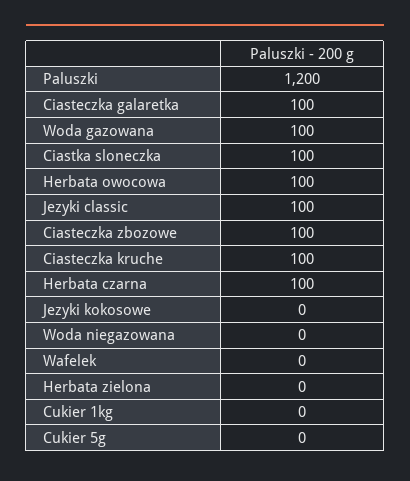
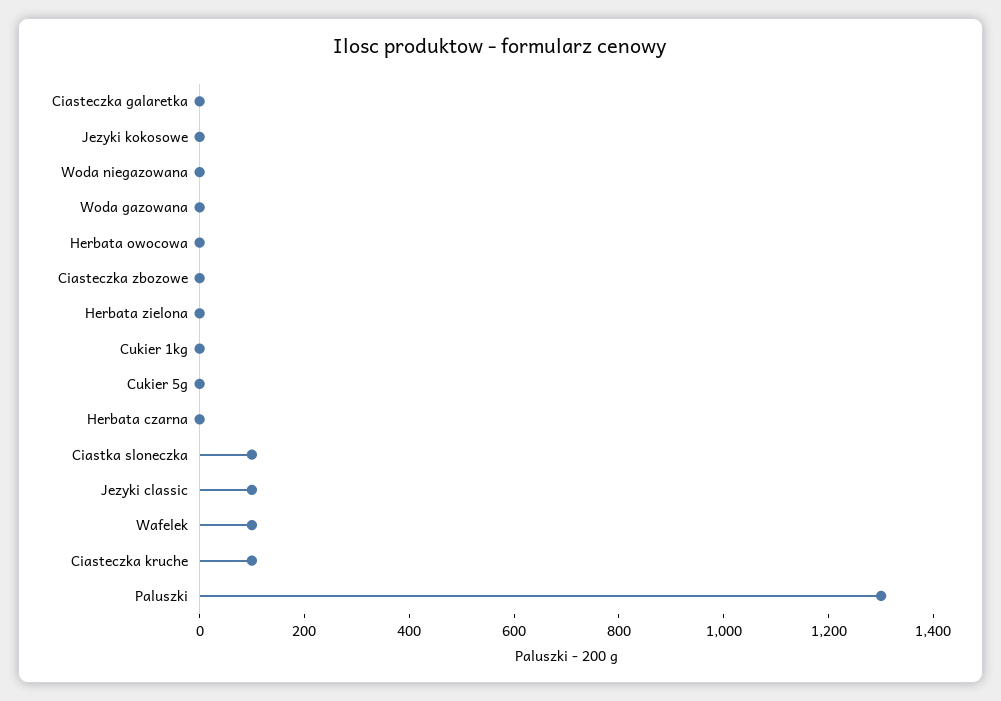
  {
-   "Paluszki": 1200,
+   "Paluszki": 1300,
-   "Ciasteczka galaretka": 100,
+   "Ciasteczka galaretka": 0,
-   "Woda gazowana": 100,
+   "Woda gazowana": 0,
    "Ciastka sloneczka": 100,
-   "Herbata owocowa": 100,
+   "Herbata owocowa": 0,
    "Jezyki classic": 100,
-   "Ciasteczka zbozowe": 100,
+   "Ciasteczka zbozowe": 0,
    "Ciasteczka kruche": 100,
-   "Herbata czarna": 100,
+   "Herbata czarna": 0,
    "Jezyki kokosowe": 0,
    "Woda niegazowana": 0,
-   "Wafelek": 0,
+   "Wafelek": 100,
    "Herbata zielona": 0,
    "Cukier 1kg": 0,
    "Cukier 5g": 0
  }

